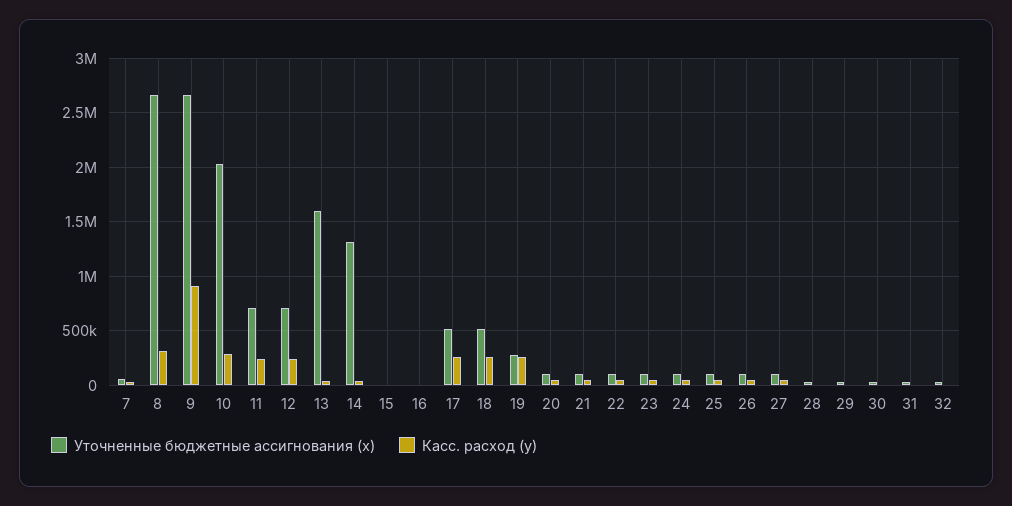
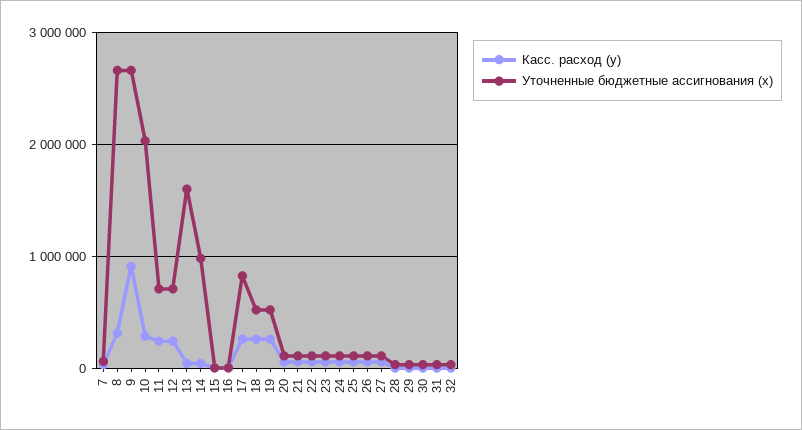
  {
    "Уточненные бюджетные ассигнования (x)": {
      "7": 100000,
      "8": 2700000,
      "9": 2700000,
      "10": 2000000,
      "11": 700000,
      "12": 700000,
      "13": 1600000,
-     "14": 1300000,
+     "14": 1000000,
      "15": 0,
      "16": 0,
-     "17": 500000,
+     "17": 800000,
      "18": 500000,
-     "19": 300000,
+     "19": 500000,
      "20": 100000,
      "21": 100000,
      "22": 100000,
      "23": 100000,
      "24": 100000,
      "25": 100000,
      "26": 100000,
      "27": 100000,
      "28": 0,
      "29": 0,
      "30": 0,
      "31": 0,
      "32": 0
    },
    "Касс. расход (y)": {
      "7": 0,
      "8": 300000,
      "9": 900000,
      "10": 300000,
      "11": 200000,
      "12": 200000,
      "13": 0,
      "14": 0,
      "15": 0,
      "16": 0,
      "17": 300000,
      "18": 300000,
      "19": 300000,
      "20": 100000,
      "21": 100000,
      "22": 100000,
      "23": 100000,
      "24": 100000,
      "25": 100000,
      "26": 100000,
      "27": 100000,
      "28": 0,
      "29": 0,
      "30": 0,
      "31": 0,
      "32": 0
    }
  }

